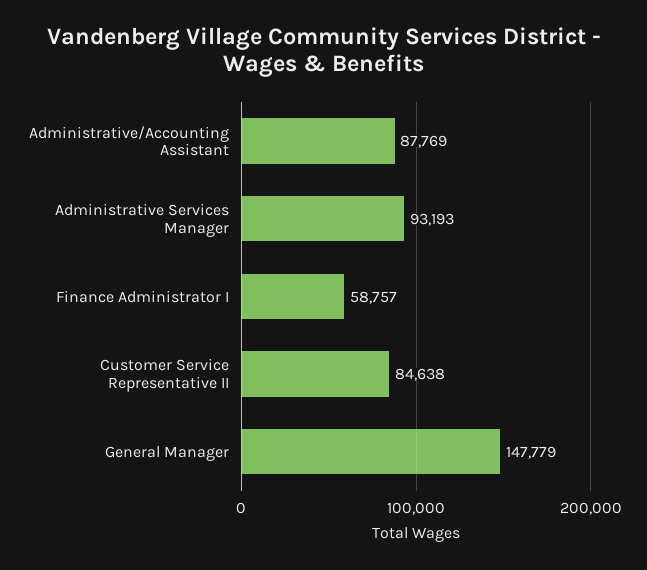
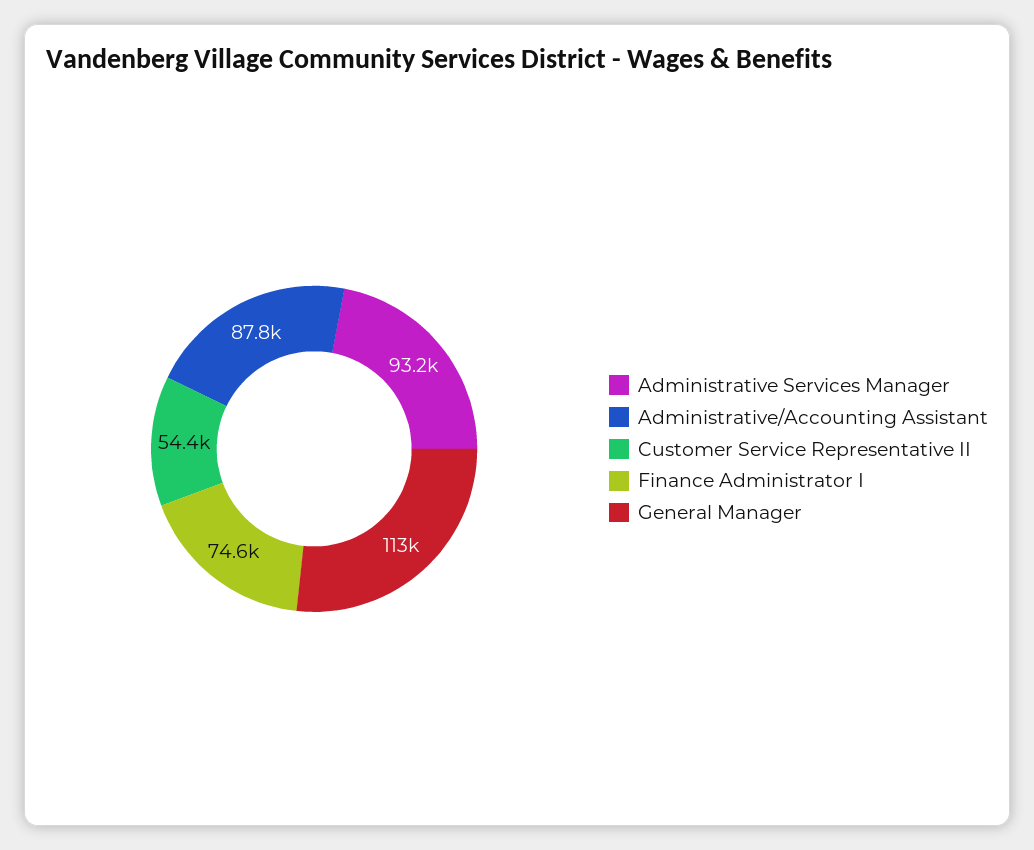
  {
    "Administrative/Accounting Assistant": 87769,
    "Administrative Services Manager": 93193,
-   "Finance Administrator I": 58757,
+   "Finance Administrator I": 74600,
-   "Customer Service Representative II": 84638,
+   "Customer Service Representative II": 54400,
-   "General Manager": 147779
+   "General Manager": 113000
  }

